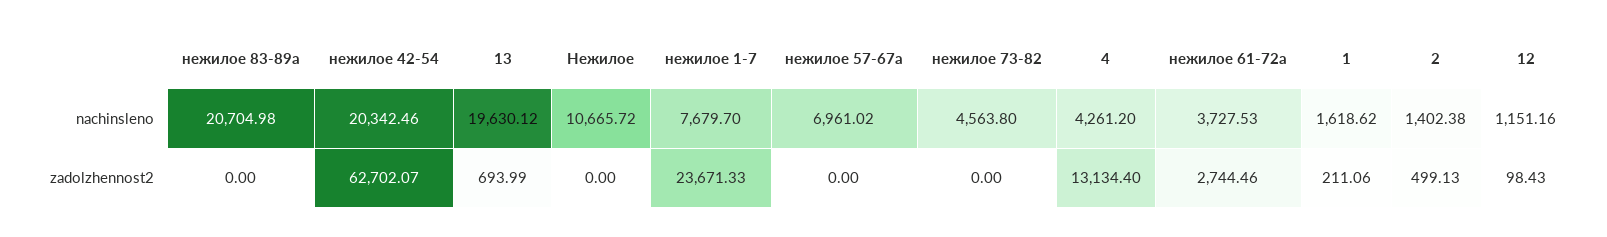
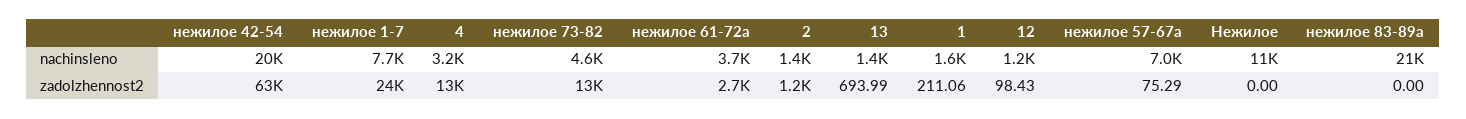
  {
    "нежилое 83-89а": {
      "nachinsleno": 20704.98,
      "zadolzhennost2": 0
    },
    "нежилое 42-54": {
      "nachinsleno": 20342.46,
      "zadolzhennost2": 62702.07
    },
    "13": {
-     "nachinsleno": 19630.12,
+     "nachinsleno": 1400,
      "zadolzhennost2": 693.99
    },
    "Нежилое": {
      "nachinsleno": 10665.72,
      "zadolzhennost2": 0
    },
    "нежилое 1-7": {
      "nachinsleno": 7679.7,
      "zadolzhennost2": 23671.33
    },
    "нежилое 57-67а": {
      "nachinsleno": 6961.02,
-     "zadolzhennost2": 0
+     "zadolzhennost2": 75.29
    },
    "нежилое 73-82": {
      "nachinsleno": 4563.8,
-     "zadolzhennost2": 0
+     "zadolzhennost2": 13000
    },
    "4": {
-     "nachinsleno": 4261.2,
+     "nachinsleno": 3200,
      "zadolzhennost2": 13134.4
    },
    "нежилое 61-72а": {
      "nachinsleno": 3727.53,
      "zadolzhennost2": 2744.46
    },
    "1": {
      "nachinsleno": 1618.62,
      "zadolzhennost2": 211.06
    },
    "2": {
      "nachinsleno": 1402.38,
-     "zadolzhennost2": 499.13
+     "zadolzhennost2": 1200
    },
    "12": {
      "nachinsleno": 1151.16,
      "zadolzhennost2": 98.43
    }
  }

